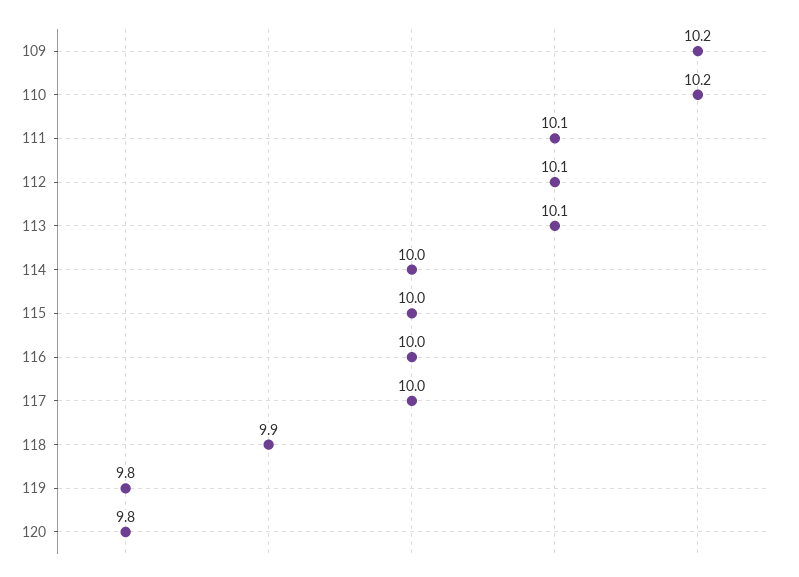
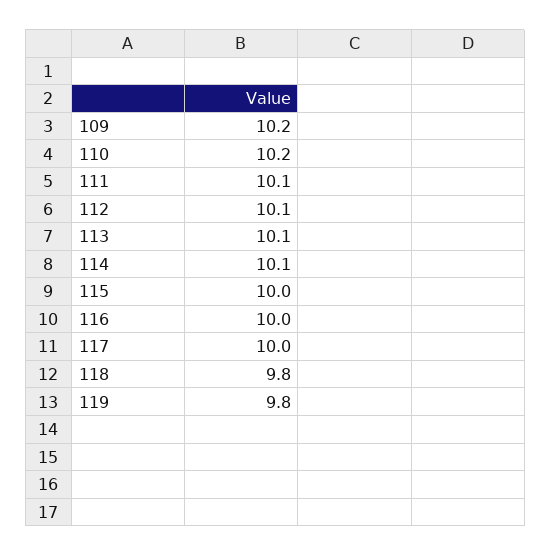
  {
    "109": 10.2,
    "110": 10.2,
    "111": 10.1,
    "112": 10.1,
    "113": 10.1,
-   "114": 10,
+   "114": 10.1,
    "115": 10,
    "116": 10,
    "117": 10,
-   "118": 9.9,
+   "118": 9.8,
-   "119": 9.8,
+   "119": 9.8
-   "120": 9.8
  }

